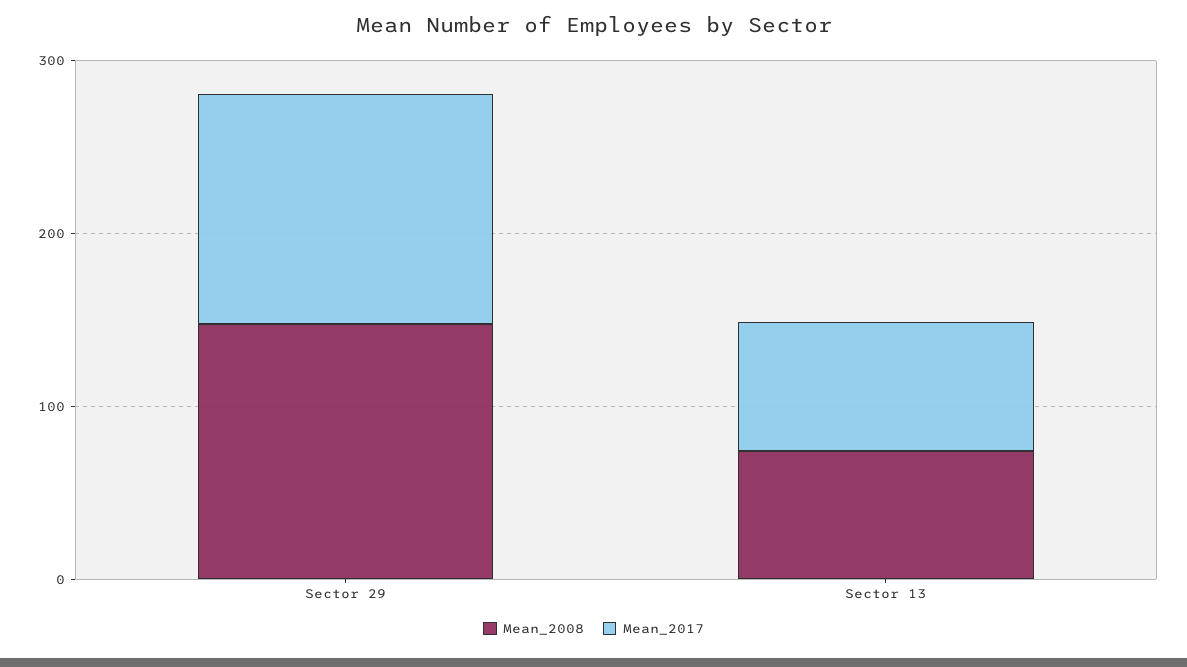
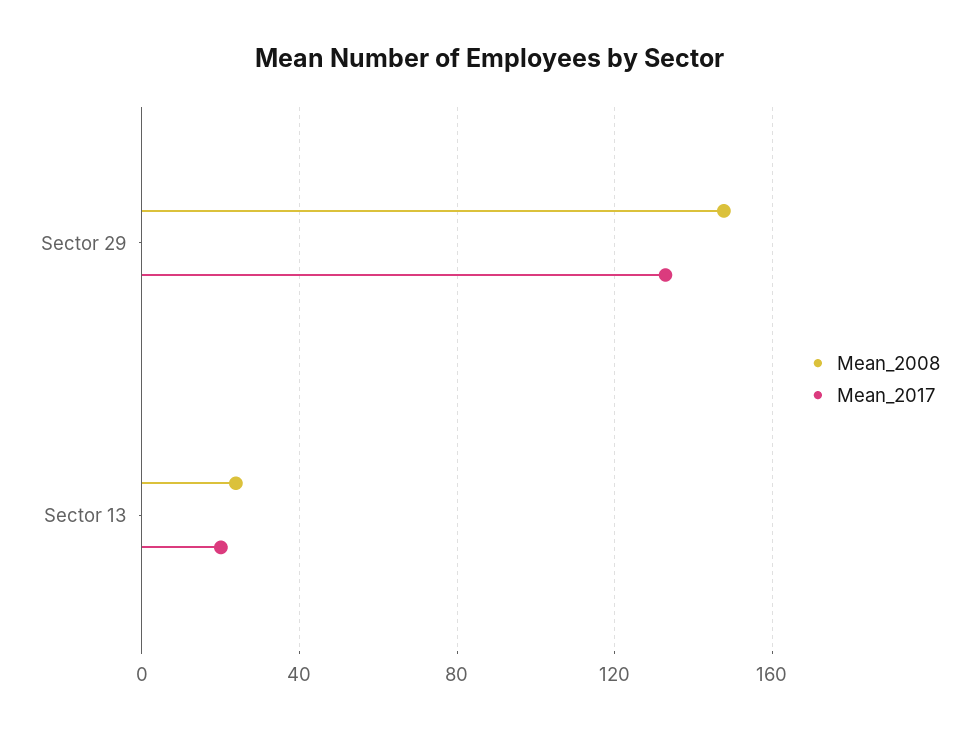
  {
    "Mean_2008": {
      "Sector 29": 150,
-     "Sector 13": 80
+     "Sector 13": 25
    },
    "Mean_2017": {
      "Sector 29": 135,
-     "Sector 13": 80
+     "Sector 13": 20
    }
  }

